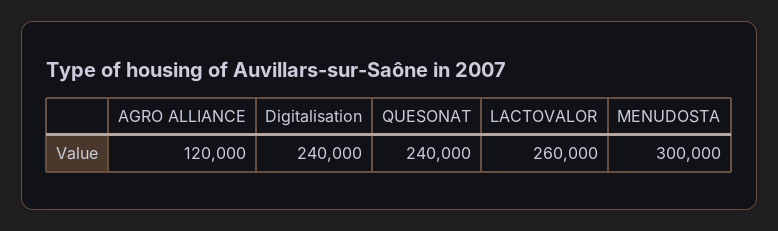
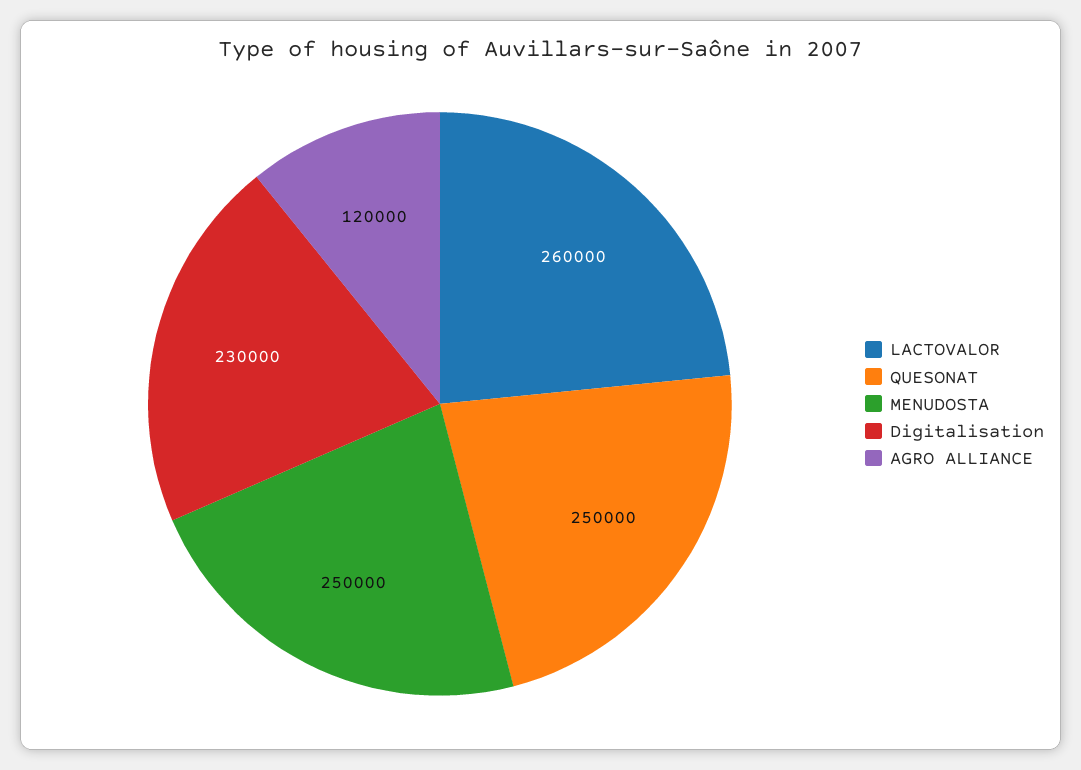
  {
    "AGRO ALLIANCE": 120000,
-   "Digitalisation": 240000,
+   "Digitalisation": 230000,
-   "QUESONAT": 240000,
+   "QUESONAT": 250000,
    "LACTOVALOR": 260000,
-   "MENUDOSTA": 300000
+   "MENUDOSTA": 250000
  }

